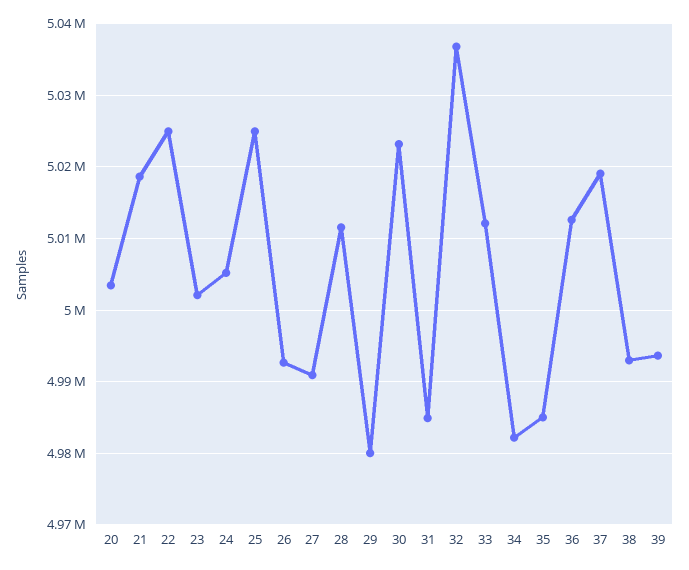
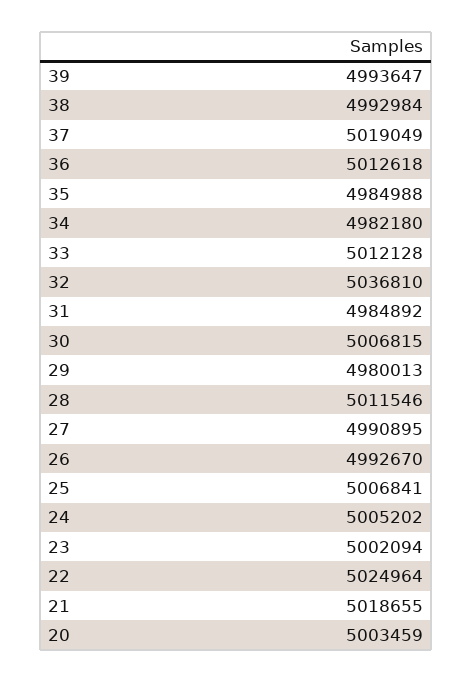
  {
    "20": 5003459,
    "21": 5018655,
    "22": 5024964,
    "23": 5002094,
    "24": 5005202,
-   "25": 5025000,
+   "25": 5006841,
    "26": 4992670,
    "27": 4990895,
    "28": 5011546,
    "29": 4980013,
-   "30": 5023000,
+   "30": 5006815,
    "31": 4984892,
    "32": 5036810,
    "33": 5012128,
    "34": 4982180,
    "35": 4984988,
    "36": 5012618,
    "37": 5019049,
    "38": 4992984,
    "39": 4993647
  }

